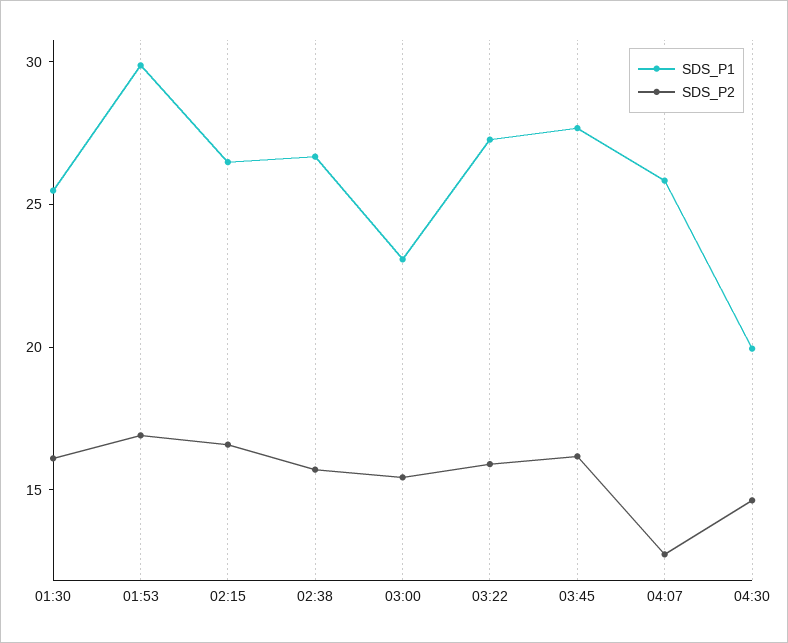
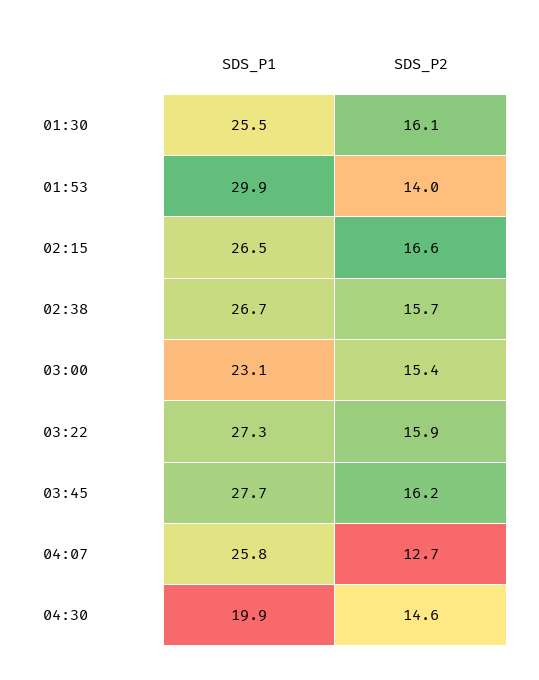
  {
    "SDS_P1": {
      "01:30": 25.5,
      "01:53": 29.9,
      "02:15": 26.5,
      "02:38": 26.7,
      "03:00": 23.1,
      "03:22": 27.3,
      "03:45": 27.7,
      "04:07": 25.8,
      "04:30": 19.9
    },
    "SDS_P2": {
      "01:30": 16.1,
-     "01:53": 17,
+     "01:53": 14,
      "02:15": 16.6,
      "02:38": 15.7,
      "03:00": 15.4,
      "03:22": 15.9,
      "03:45": 16.2,
      "04:07": 12.7,
      "04:30": 14.6
    }
  }

